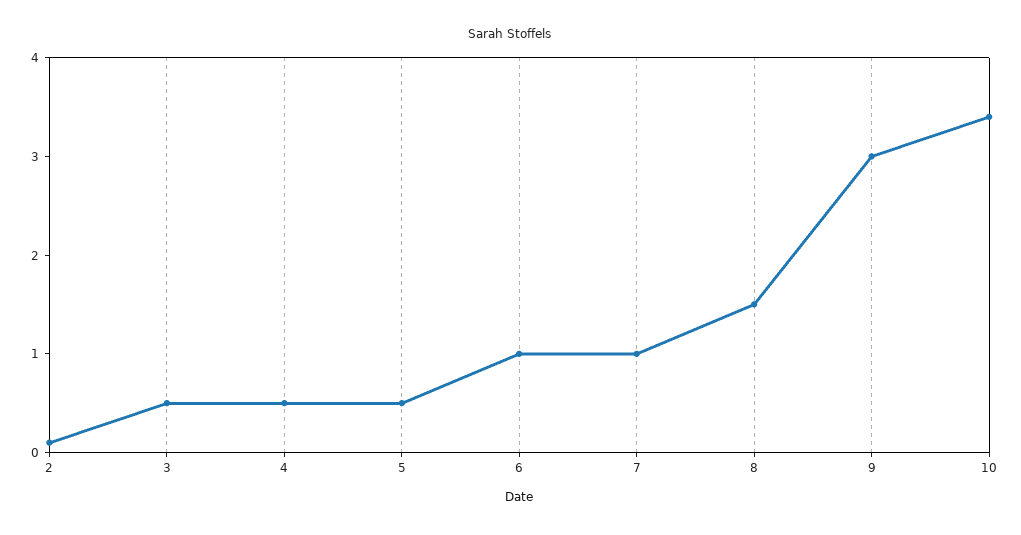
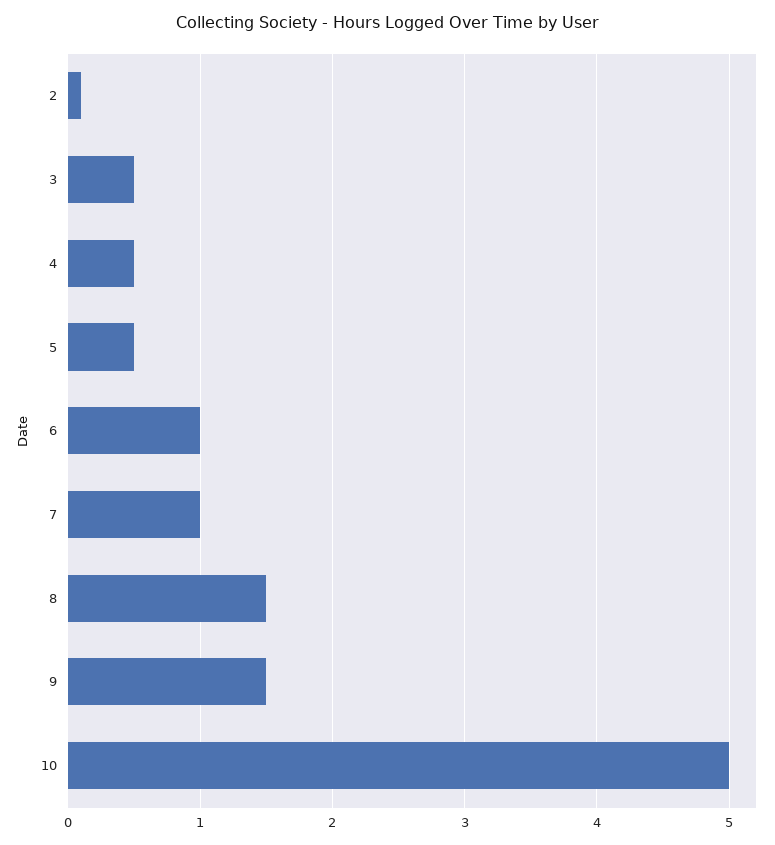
  {
    "2": 0.1,
    "3": 0.5,
    "4": 0.5,
    "5": 0.5,
    "6": 1,
    "7": 1,
    "8": 1.5,
-   "9": 3,
+   "9": 1.5,
-   "10": 3.4
+   "10": 5
  }

